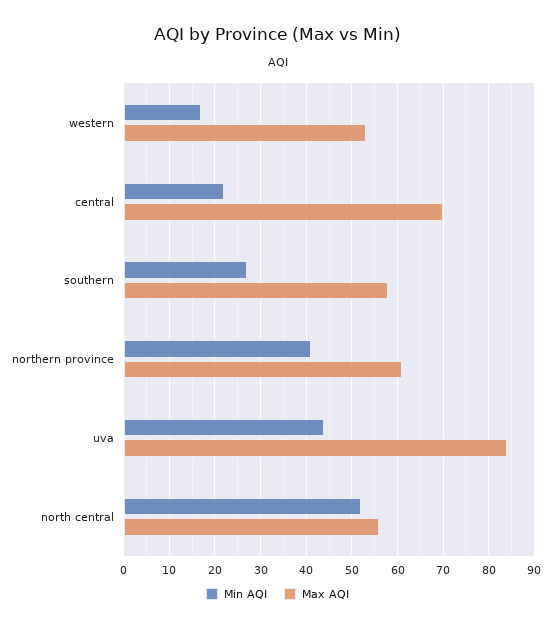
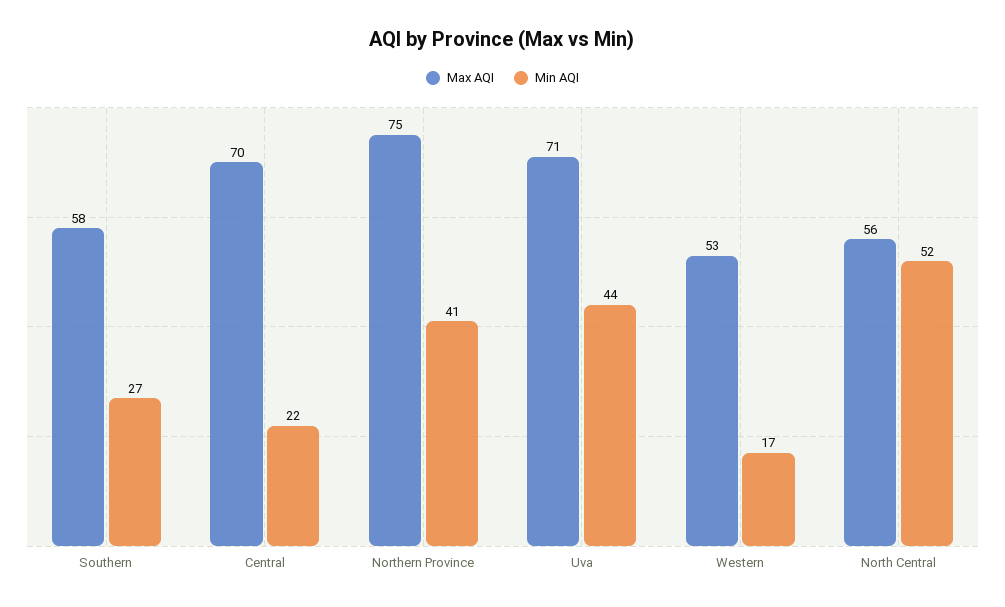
  {
    "Min AQI": {
      "western": 17,
      "central": 22,
      "southern": 27,
      "northern province": 41,
      "uva": 44,
      "north central": 52
    },
    "Max AQI": {
      "western": 53,
      "central": 70,
      "southern": 58,
-     "northern province": 60,
+     "northern province": 75,
-     "uva": 85,
+     "uva": 71,
      "north central": 56
    }
  }

